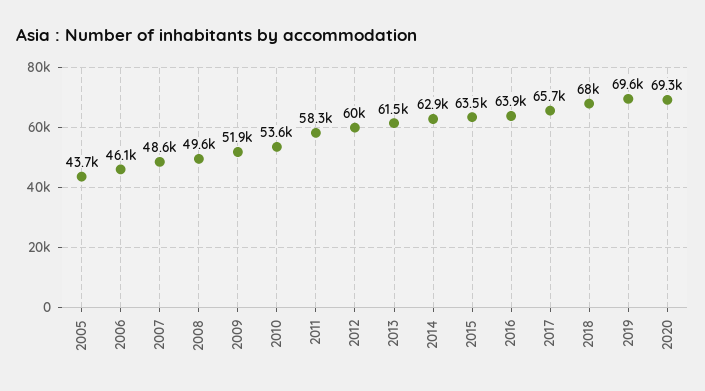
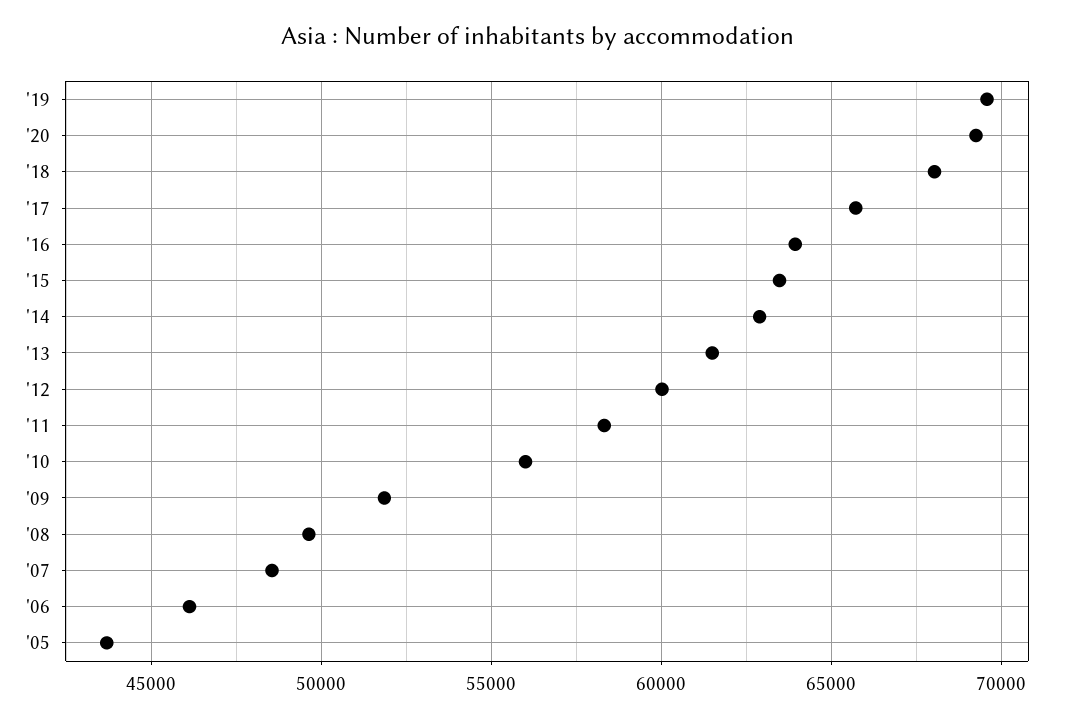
  {
    "2005": 43700,
    "2006": 46100,
    "2007": 48600,
    "2008": 49600,
    "2009": 51900,
-   "2010": 53600,
+   "2010": 56000,
    "2011": 58300,
    "2012": 60000,
    "2013": 61500,
    "2014": 62900,
    "2015": 63500,
    "2016": 63900,
    "2017": 65700,
    "2018": 68000,
    "2019": 69600,
    "2020": 69300
  }

